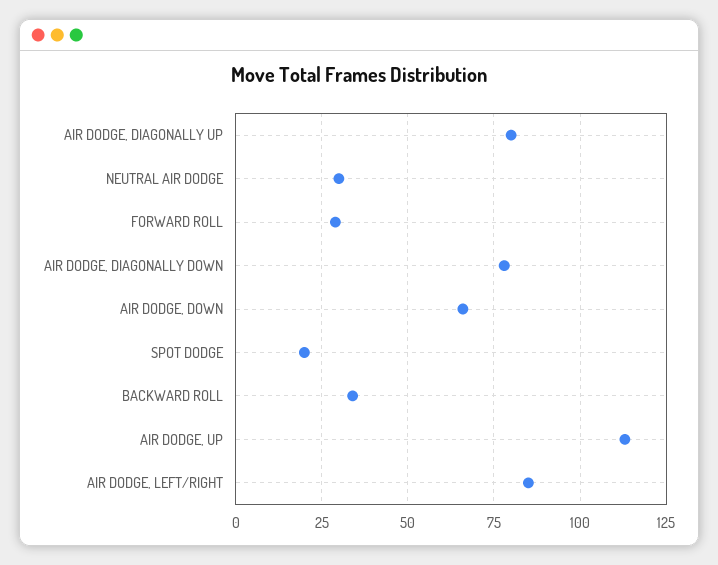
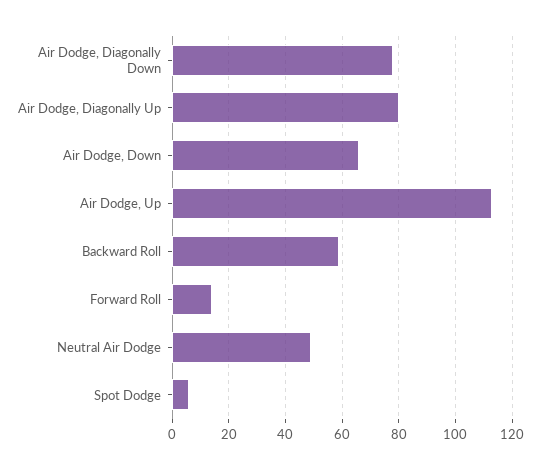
  {
    "AIR DODGE, DIAGONALLY UP": 80,
-   "NEUTRAL AIR DODGE": 30,
+   "NEUTRAL AIR DODGE": 50,
-   "FORWARD ROLL": 30,
+   "FORWARD ROLL": 15,
    "AIR DODGE, DIAGONALLY DOWN": 80,
    "AIR DODGE, DOWN": 65,
-   "SPOT DODGE": 20,
+   "SPOT DODGE": 5,
-   "BACKWARD ROLL": 35,
+   "BACKWARD ROLL": 60,
-   "AIR DODGE, UP": 115,
+   "AIR DODGE, UP": 115
-   "AIR DODGE, LEFT/RIGHT": 85
  }

